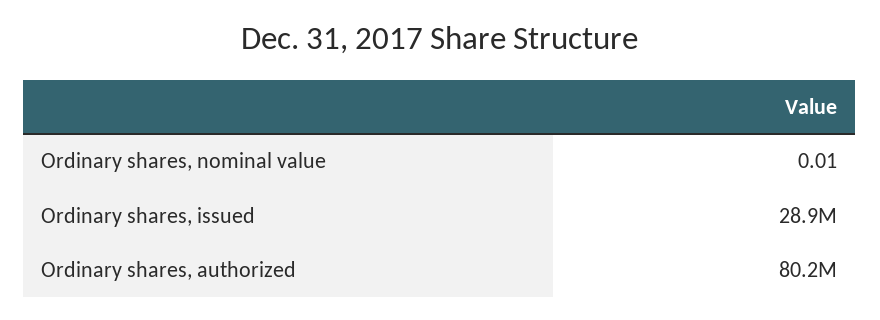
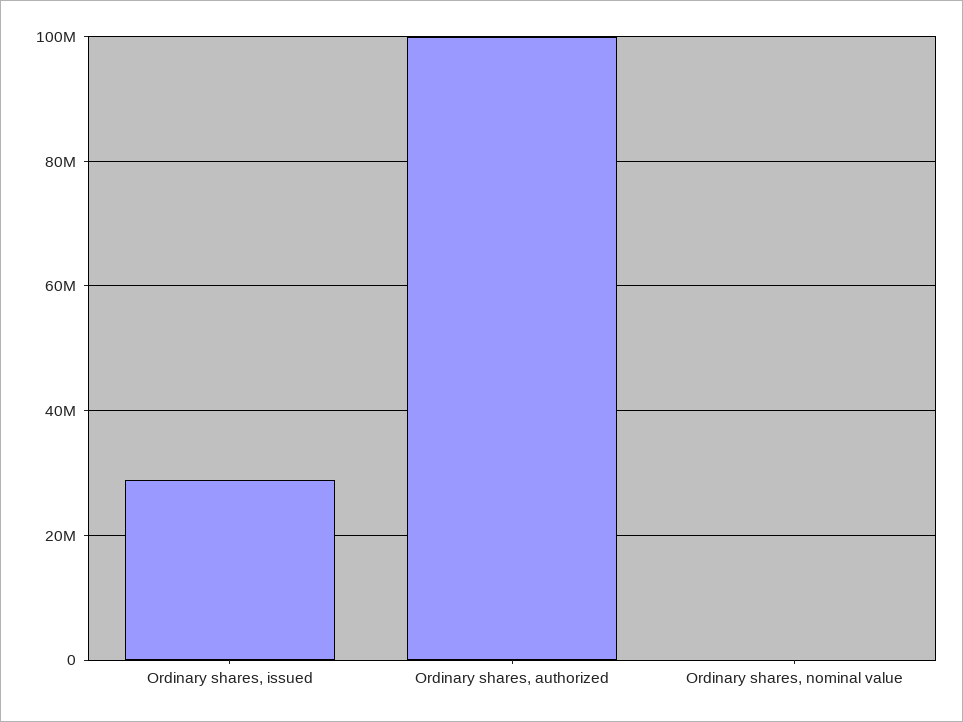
  {
    "Ordinary shares, nominal value": 0.01,
    "Ordinary shares, issued": 28900000,
-   "Ordinary shares, authorized": 80200000
+   "Ordinary shares, authorized": 100000000
  }

